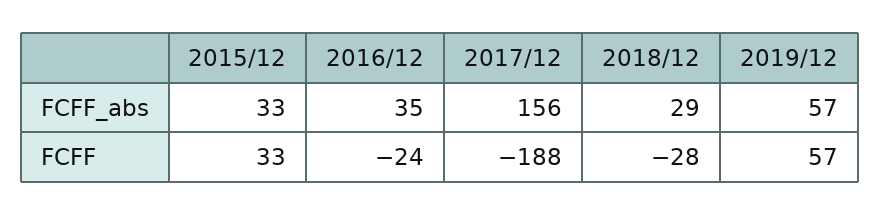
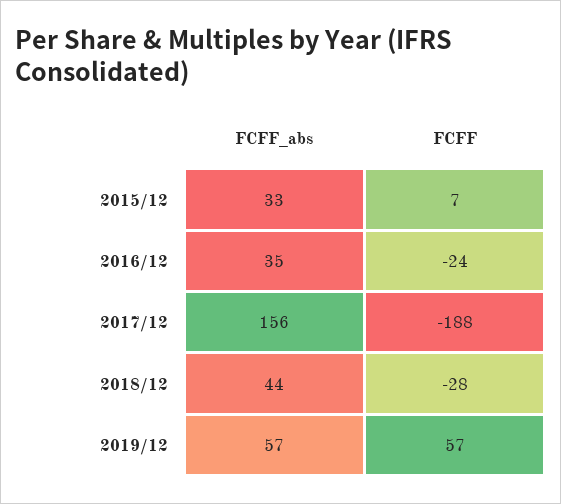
  {
    "2015/12": {
      "FCFF_abs": 33,
-     "FCFF": 33
+     "FCFF": 7
    },
    "2016/12": {
      "FCFF_abs": 35,
      "FCFF": -24
    },
    "2017/12": {
      "FCFF_abs": 156,
      "FCFF": -188
    },
    "2018/12": {
-     "FCFF_abs": 29,
+     "FCFF_abs": 44,
      "FCFF": -28
    },
    "2019/12": {
      "FCFF_abs": 57,
      "FCFF": 57
    }
  }

